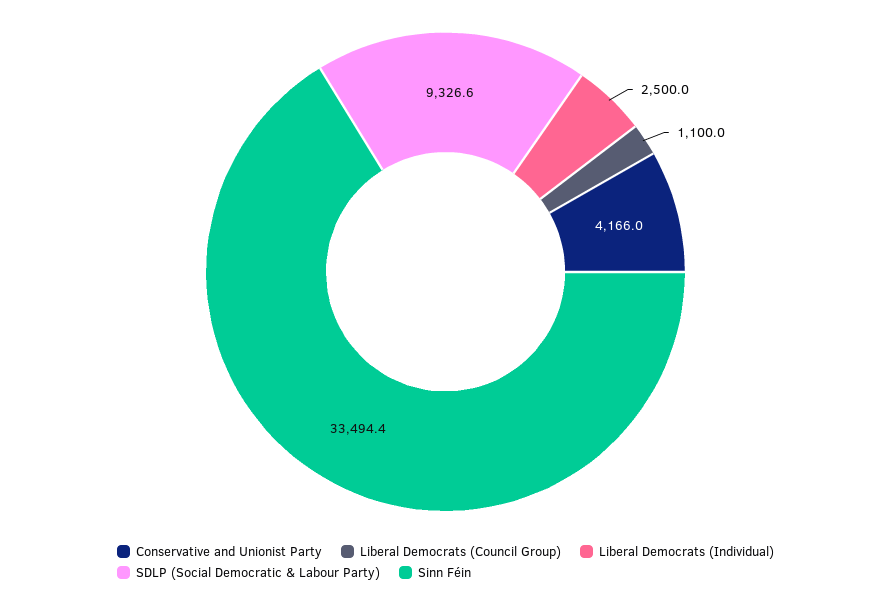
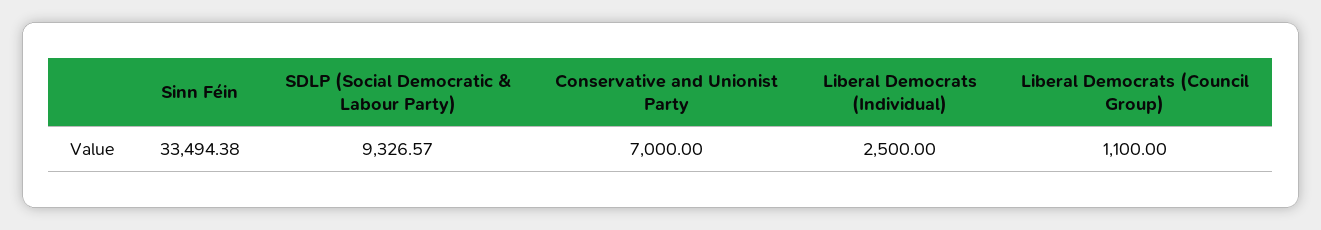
  {
-   "Conservative and Unionist Party": 4166,
+   "Conservative and Unionist Party": 7000,
    "Liberal Democrats (Council Group)": 1100,
    "Liberal Democrats (Individual)": 2500,
    "SDLP (Social Democratic & Labour Party)": 9326.57,
    "Sinn Féin": 33494.38
  }

